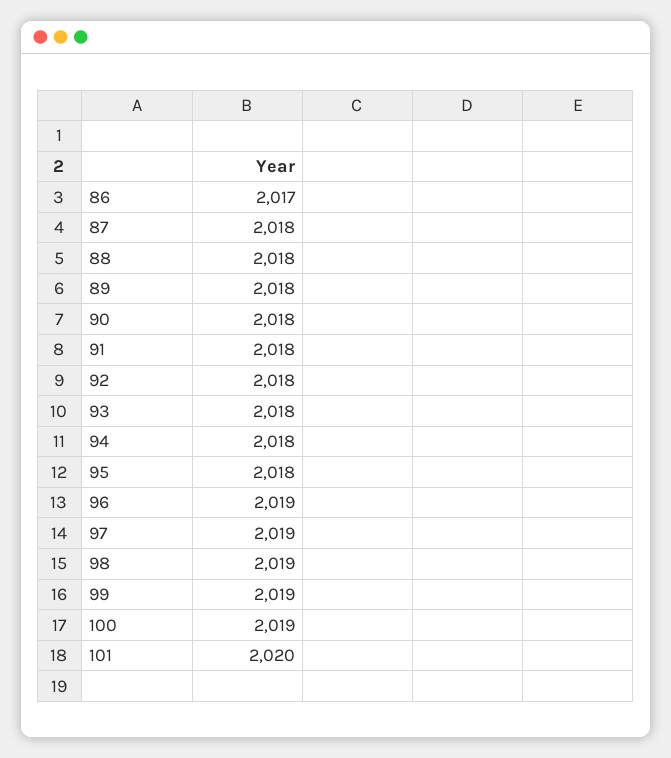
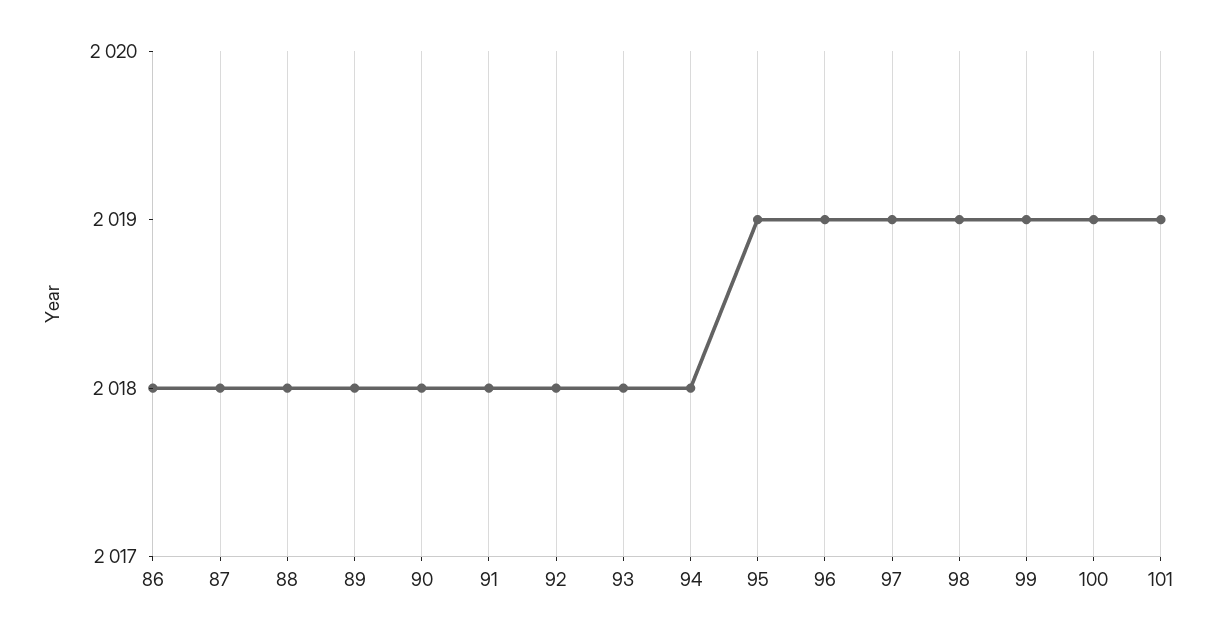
  {
-   "86": 2017,
+   "86": 2018,
    "87": 2018,
    "88": 2018,
    "89": 2018,
    "90": 2018,
    "91": 2018,
    "92": 2018,
    "93": 2018,
    "94": 2018,
-   "95": 2018,
+   "95": 2019,
    "96": 2019,
    "97": 2019,
    "98": 2019,
    "99": 2019,
    "100": 2019,
-   "101": 2020
+   "101": 2019
  }

